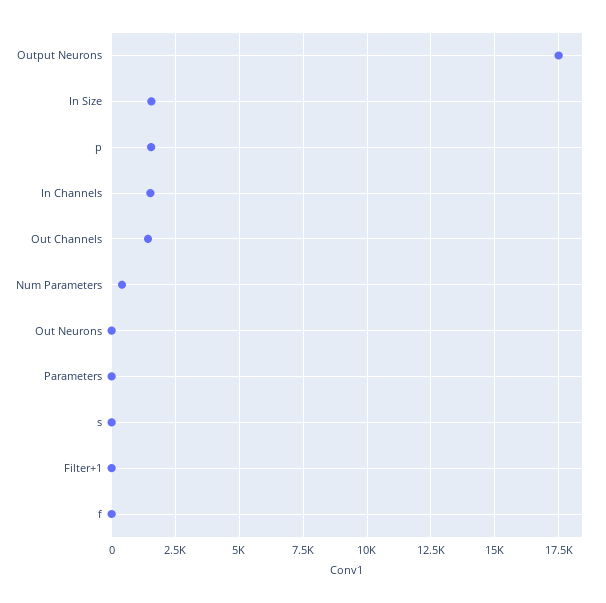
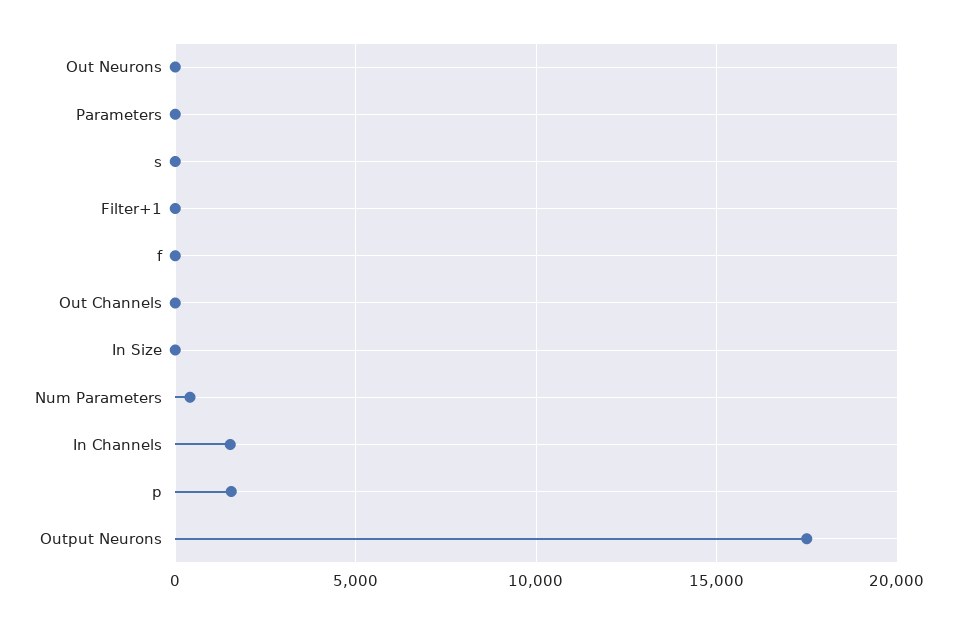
  {
    "Output Neurons": 17500,
-   "In Size": 1500,
+   "In Size": 0,
    "p": 1500,
    "In Channels": 1500,
-   "Out Channels": 1500,
+   "Out Channels": 0,
    "Num Parameters": 500,
    "Out Neurons": 0,
    "Parameters": 0,
    "s": 0,
    "Filter+1": 0,
    "f": 0
  }

